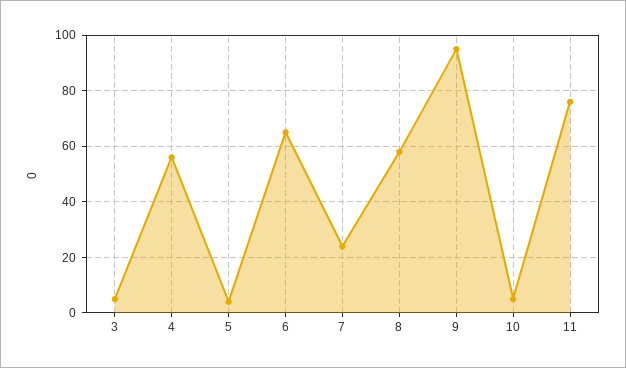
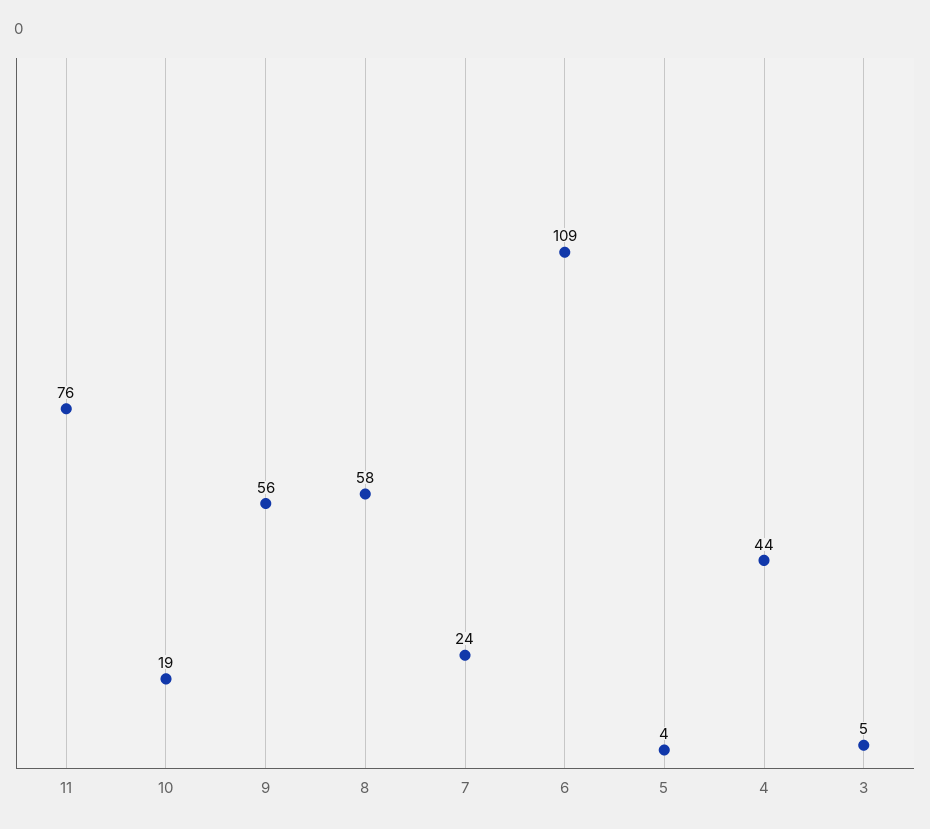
  {
    "3": 5,
-   "4": 55,
+   "4": 44,
    "5": 4,
-   "6": 65,
+   "6": 109,
    "7": 24,
    "8": 58,
-   "9": 95,
+   "9": 56,
-   "10": 5,
+   "10": 19,
    "11": 76
  }

